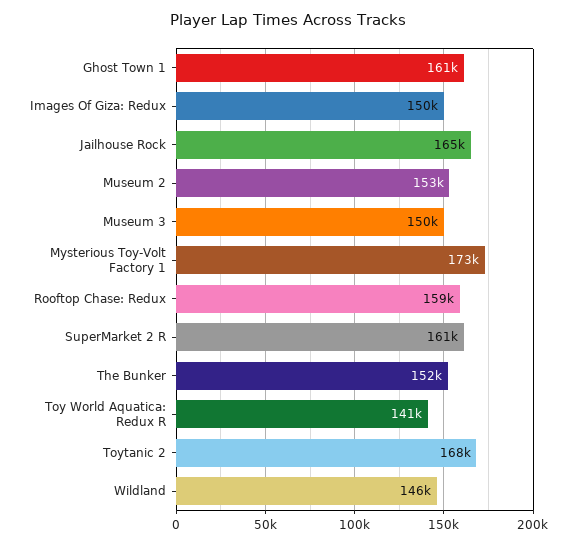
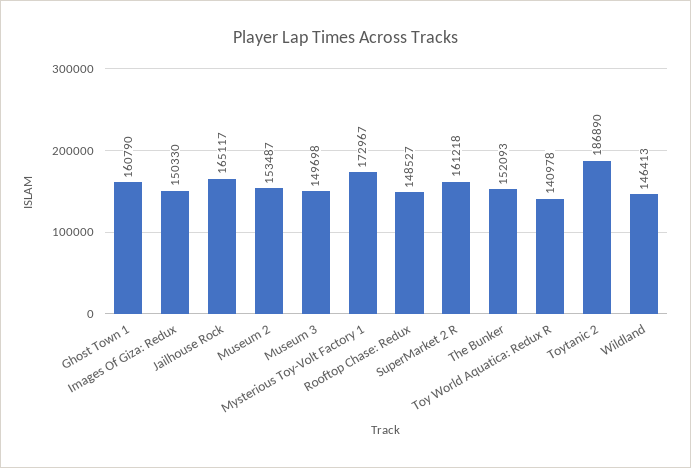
  {
    "Ghost Town 1": 160790,
    "Images Of Giza: Redux": 150330,
    "Jailhouse Rock": 165117,
    "Museum 2": 153487,
    "Museum 3": 149698,
    "Mysterious Toy-Volt Factory 1": 172967,
-   "Rooftop Chase: Redux": 159000,
+   "Rooftop Chase: Redux": 148527,
    "SuperMarket 2 R": 161218,
    "The Bunker": 152093,
    "Toy World Aquatica: Redux R": 140978,
-   "Toytanic 2": 168000,
+   "Toytanic 2": 186890,
    "Wildland": 146413
  }

